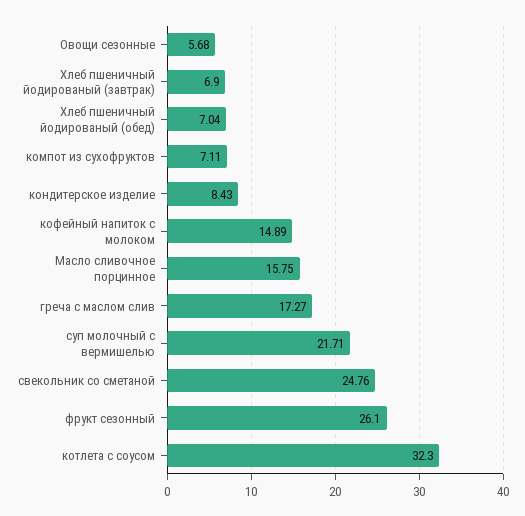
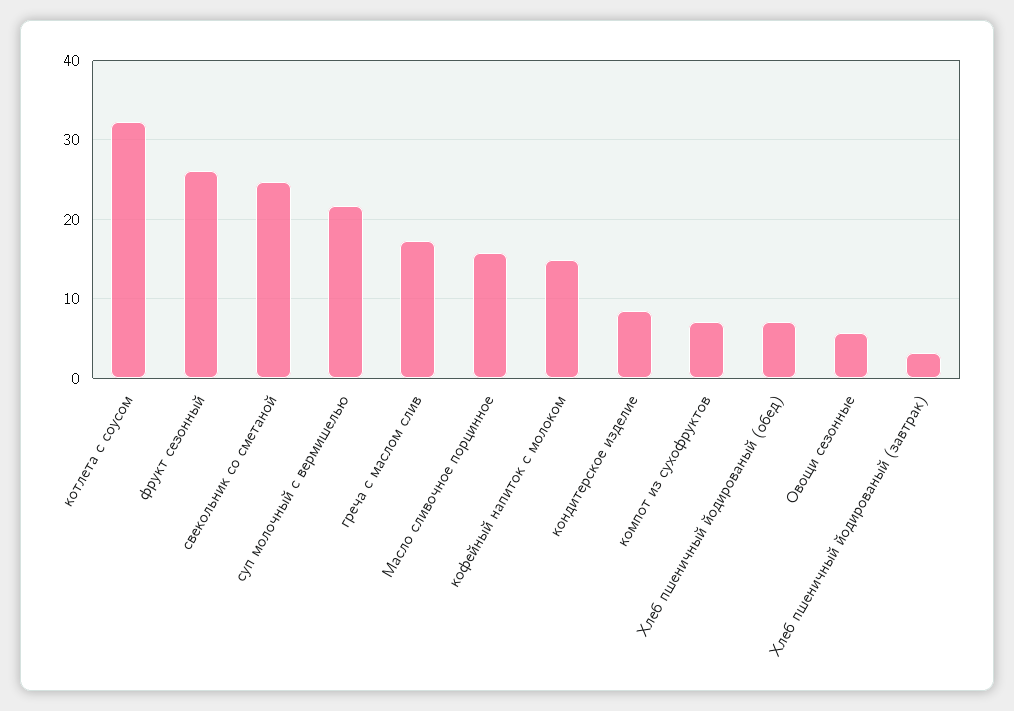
  {
    "Овощи сезонные": 5.68,
-   "Хлеб пшеничный йодированый (завтрак)": 6.9,
+   "Хлеб пшеничный йодированый (завтрак)": 3,
    "Хлеб пшеничный йодированый (обед)": 7.04,
    "компот из сухофруктов": 7.11,
    "кондитерское изделие": 8.43,
    "кофейный напиток с молоком": 14.89,
    "Масло сливочное порцинное": 15.75,
    "греча с маслом слив": 17.27,
    "суп молочный с вермишелью": 21.71,
    "свекольник со сметаной": 24.76,
    "фрукт сезонный": 26.1,
    "котлета с соусом": 32.3
  }

